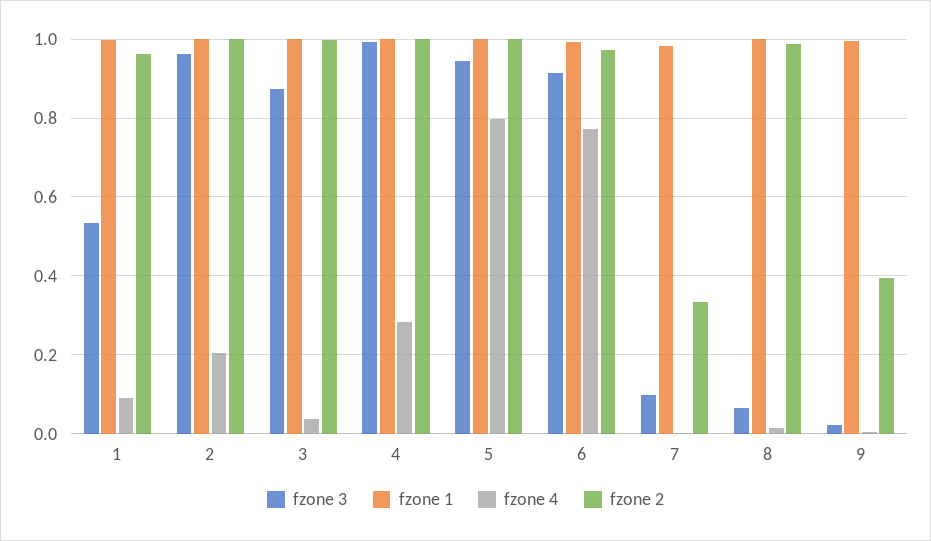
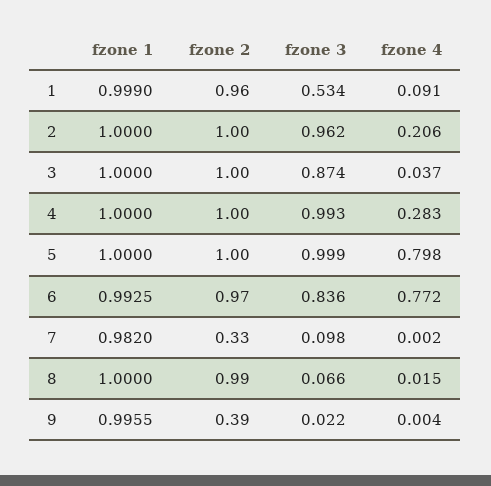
  {
    "fzone 3": {
      "1": 0.534,
      "2": 0.962,
      "3": 0.874,
      "4": 0.993,
-     "5": 0.94,
+     "5": 0.999,
-     "6": 0.92,
+     "6": 0.836,
      "7": 0.098,
      "8": 0.066,
      "9": 0.022
    },
    "fzone 1": {
      "1": 0.999,
      "2": 1,
      "3": 1,
      "4": 1,
      "5": 1,
      "6": 0.9925,
      "7": 0.982,
      "8": 1,
      "9": 0.9955
    },
    "fzone 4": {
      "1": 0.091,
      "2": 0.206,
      "3": 0.037,
      "4": 0.283,
      "5": 0.798,
      "6": 0.772,
      "7": 0.002,
      "8": 0.015,
      "9": 0.004
    },
    "fzone 2": {
      "1": 0.96,
      "2": 1,
      "3": 1,
      "4": 1,
      "5": 1,
      "6": 0.97,
      "7": 0.33,
      "8": 0.99,
      "9": 0.39
    }
  }

